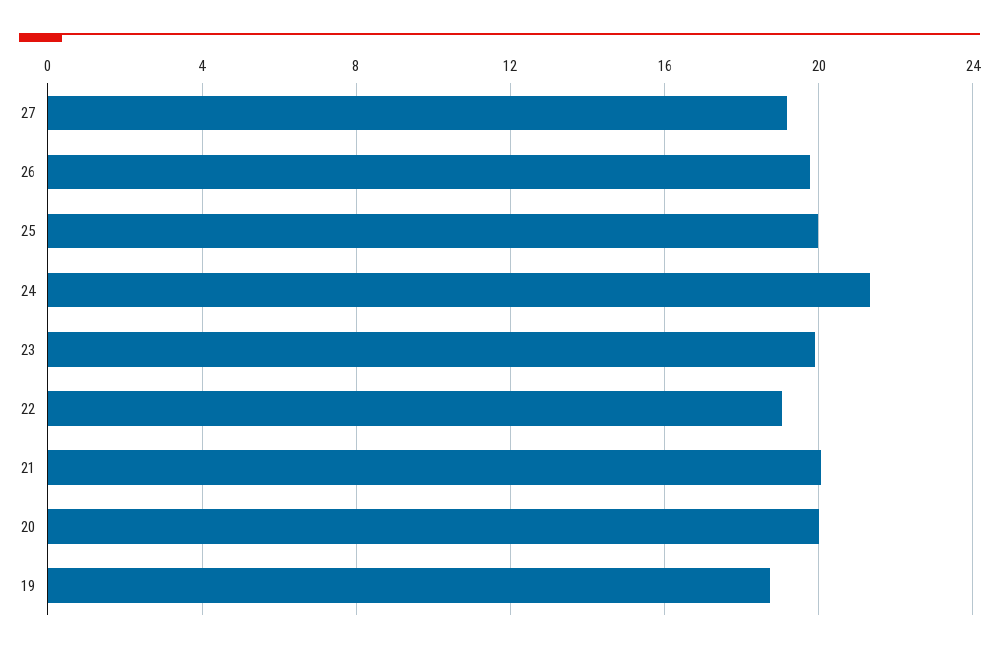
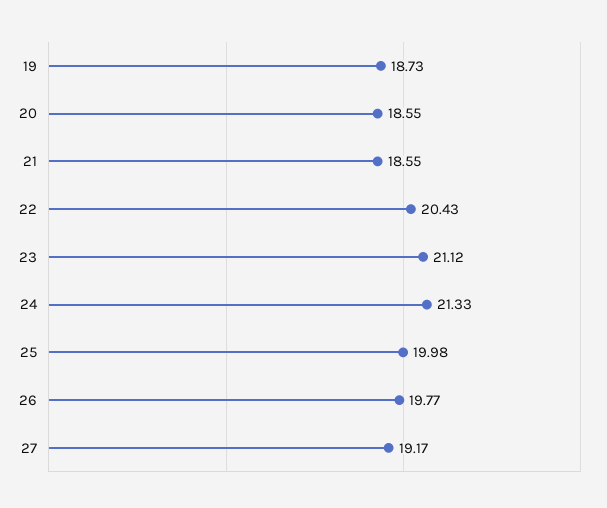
  {
    "27": 19.17,
    "26": 19.77,
    "25": 19.98,
    "24": 21.33,
-   "23": 20,
+   "23": 21.12,
-   "22": 19,
+   "22": 20.43,
-   "21": 20,
+   "21": 18.55,
-   "20": 20,
+   "20": 18.55,
    "19": 18.73
  }

